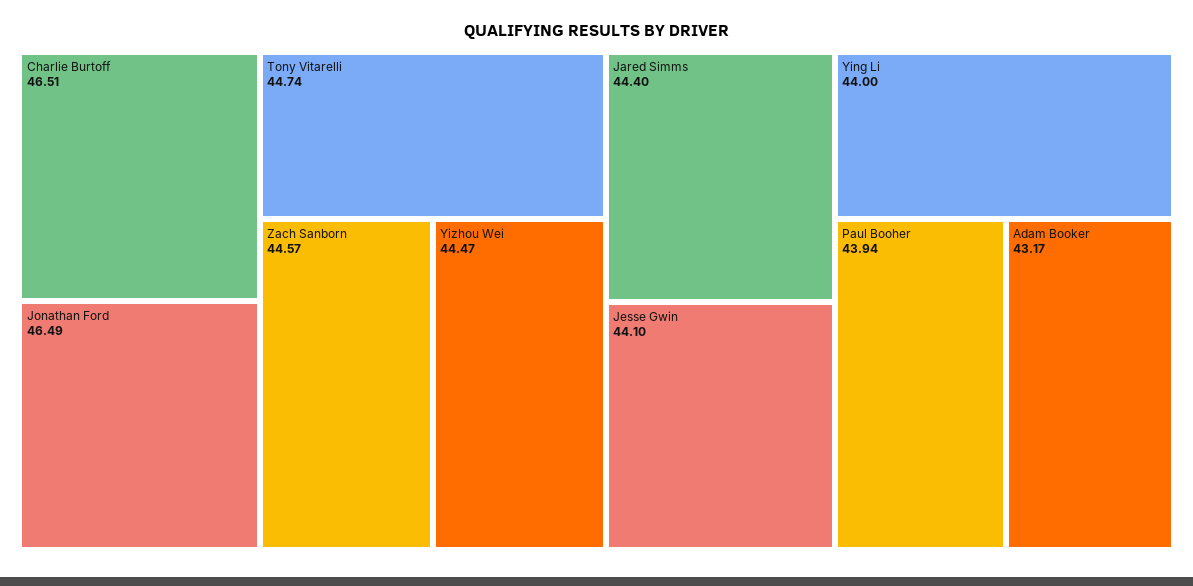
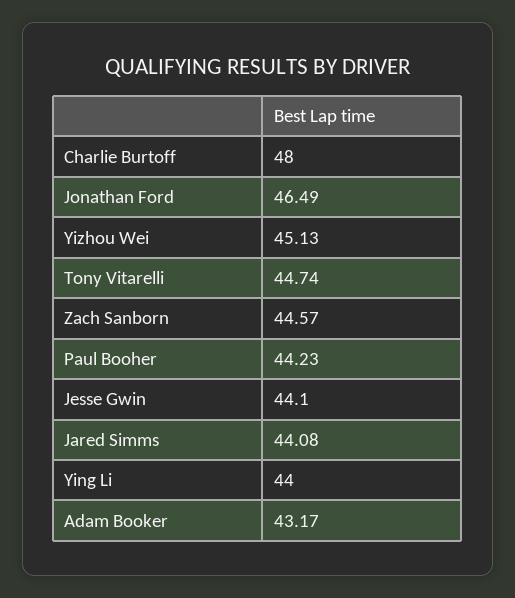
  {
-   "Charlie Burtoff": 46.51,
+   "Charlie Burtoff": 48,
    "Jonathan Ford": 46.49,
    "Tony Vitarelli": 44.74,
    "Zach Sanborn": 44.57,
-   "Yizhou Wei": 44.47,
+   "Yizhou Wei": 45.13,
-   "Jared Simms": 44.4,
+   "Jared Simms": 44.08,
    "Jesse Gwin": 44.1,
    "Ying Li": 44,
-   "Paul Booher": 43.94,
+   "Paul Booher": 44.23,
    "Adam Booker": 43.17
  }

